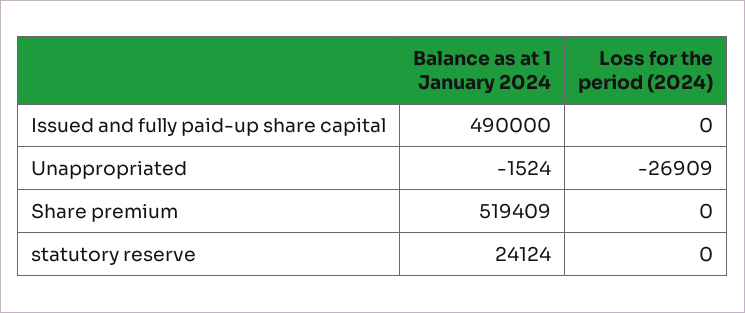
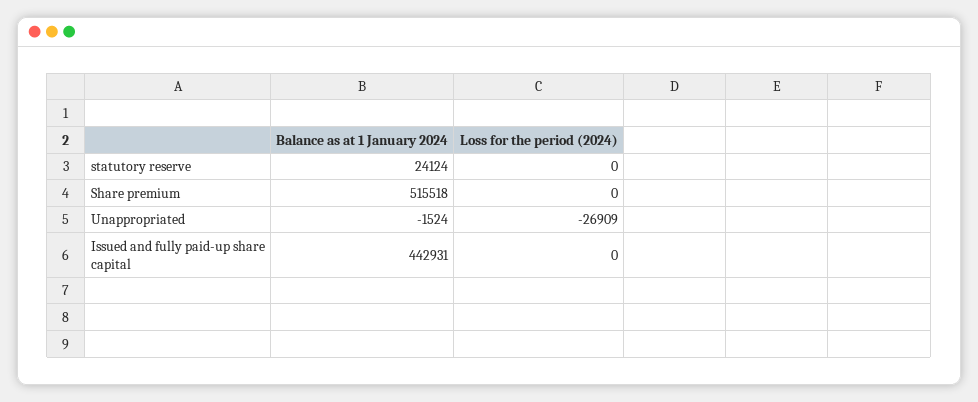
  {
    "Balance as at 1 January 2024": {
-     "Issued and fully paid-up share capital": 490000,
+     "Issued and fully paid-up share capital": 442931,
      "Unappropriated": -1524,
-     "Share premium": 519409,
+     "Share premium": 515518,
      "statutory reserve": 24124
    },
    "Loss for the period (2024)": {
      "Issued and fully paid-up share capital": 0,
      "Unappropriated": -26909,
      "Share premium": 0,
      "statutory reserve": 0
    }
  }

